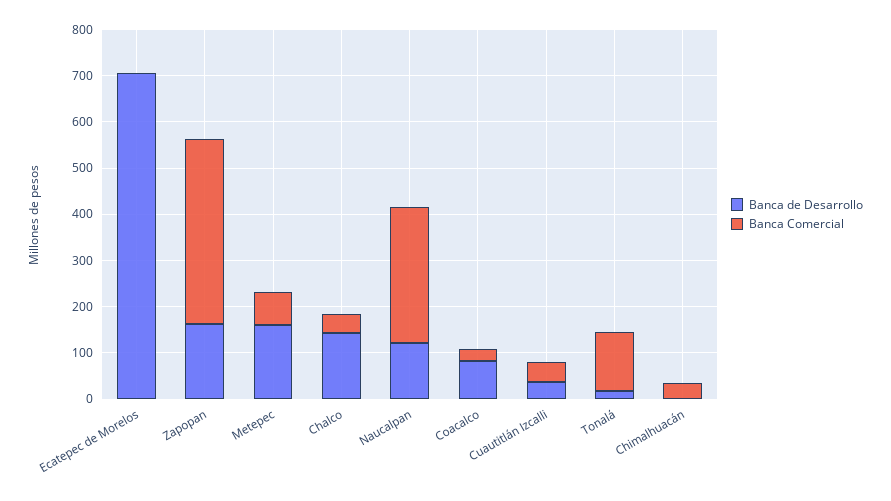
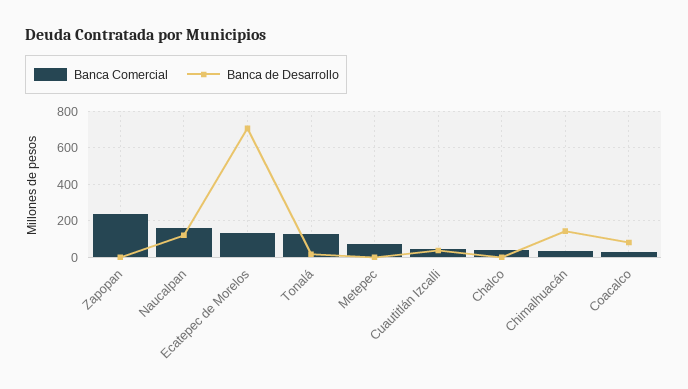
  {
    "Banca de Desarrollo": {
      "Ecatepec de Morelos": 700,
-     "Zapopan": 160,
+     "Zapopan": 0,
-     "Metepec": 160,
+     "Metepec": 0,
-     "Chalco": 140,
+     "Chalco": 0,
      "Naucalpan": 120,
      "Coacalco": 80,
      "Cuautitlán Izcalli": 40,
      "Tonalá": 20,
-     "Chimalhuacán": 0
+     "Chimalhuacán": 150
    },
    "Banca Comercial": {
-     "Ecatepec de Morelos": 0,
+     "Ecatepec de Morelos": 150,
-     "Zapopan": 400,
+     "Zapopan": 250,
      "Metepec": 80,
      "Chalco": 40,
-     "Naucalpan": 300,
+     "Naucalpan": 150,
      "Coacalco": 20,
      "Cuautitlán Izcalli": 40,
      "Tonalá": 120,
      "Chimalhuacán": 40
    }
  }

